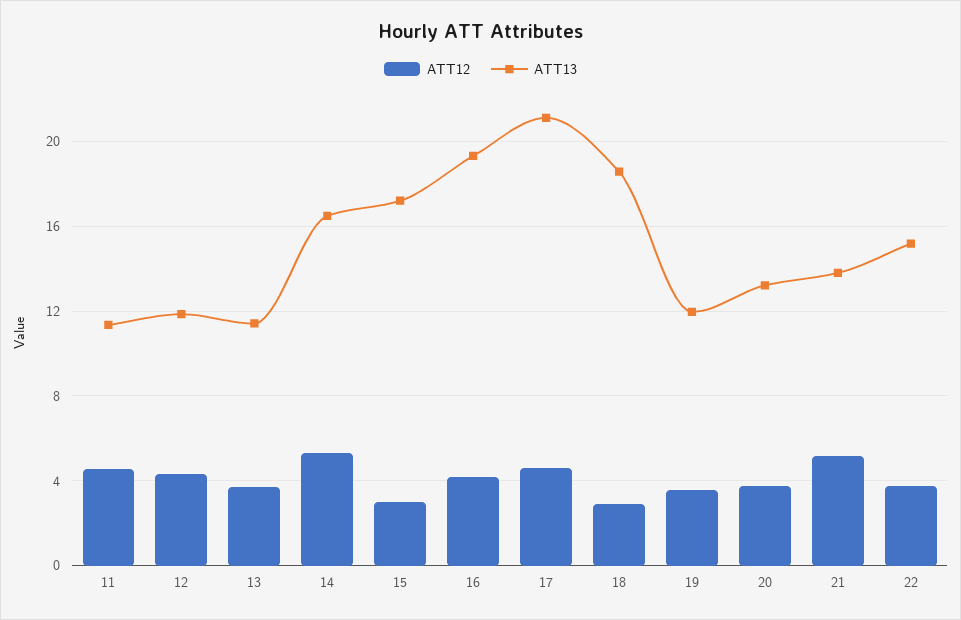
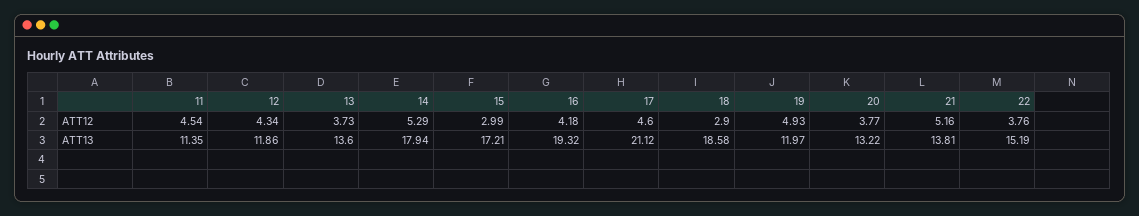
  {
    "ATT12": {
      "11": 4.54,
      "12": 4.34,
      "13": 3.73,
      "14": 5.29,
      "15": 2.99,
      "16": 4.18,
      "17": 4.6,
      "18": 2.9,
-     "19": 3.5,
+     "19": 4.93,
      "20": 3.77,
      "21": 5.16,
      "22": 3.76
    },
    "ATT13": {
      "11": 11.35,
      "12": 11.86,
-     "13": 11.5,
+     "13": 13.6,
-     "14": 16.5,
+     "14": 17.94,
      "15": 17.21,
      "16": 19.32,
      "17": 21.12,
      "18": 18.58,
      "19": 11.97,
      "20": 13.22,
      "21": 13.81,
      "22": 15.19
    }
  }

